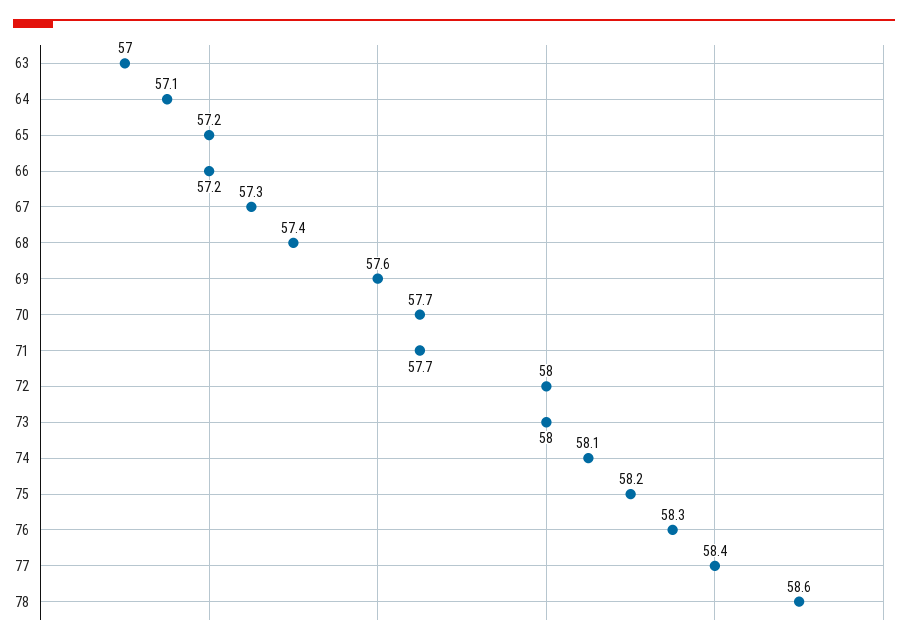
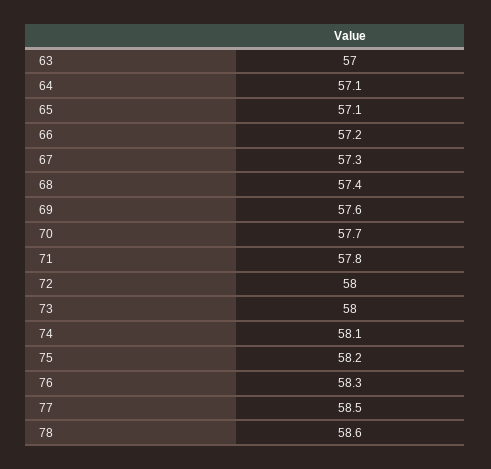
  {
    "63": 57,
    "64": 57.1,
-   "65": 57.2,
+   "65": 57.1,
    "66": 57.2,
    "67": 57.3,
    "68": 57.4,
    "69": 57.6,
    "70": 57.7,
-   "71": 57.7,
+   "71": 57.8,
    "72": 58,
    "73": 58,
    "74": 58.1,
    "75": 58.2,
    "76": 58.3,
-   "77": 58.4,
+   "77": 58.5,
    "78": 58.6
  }

